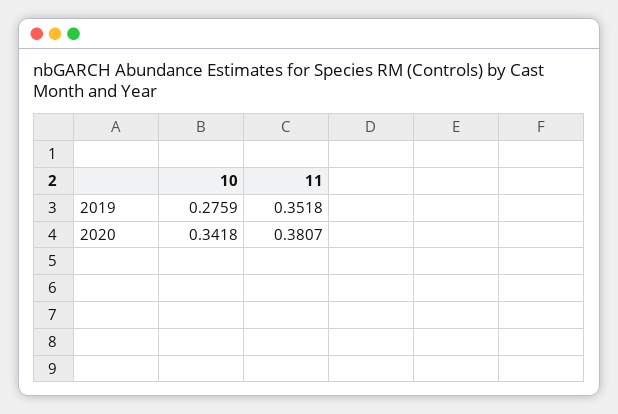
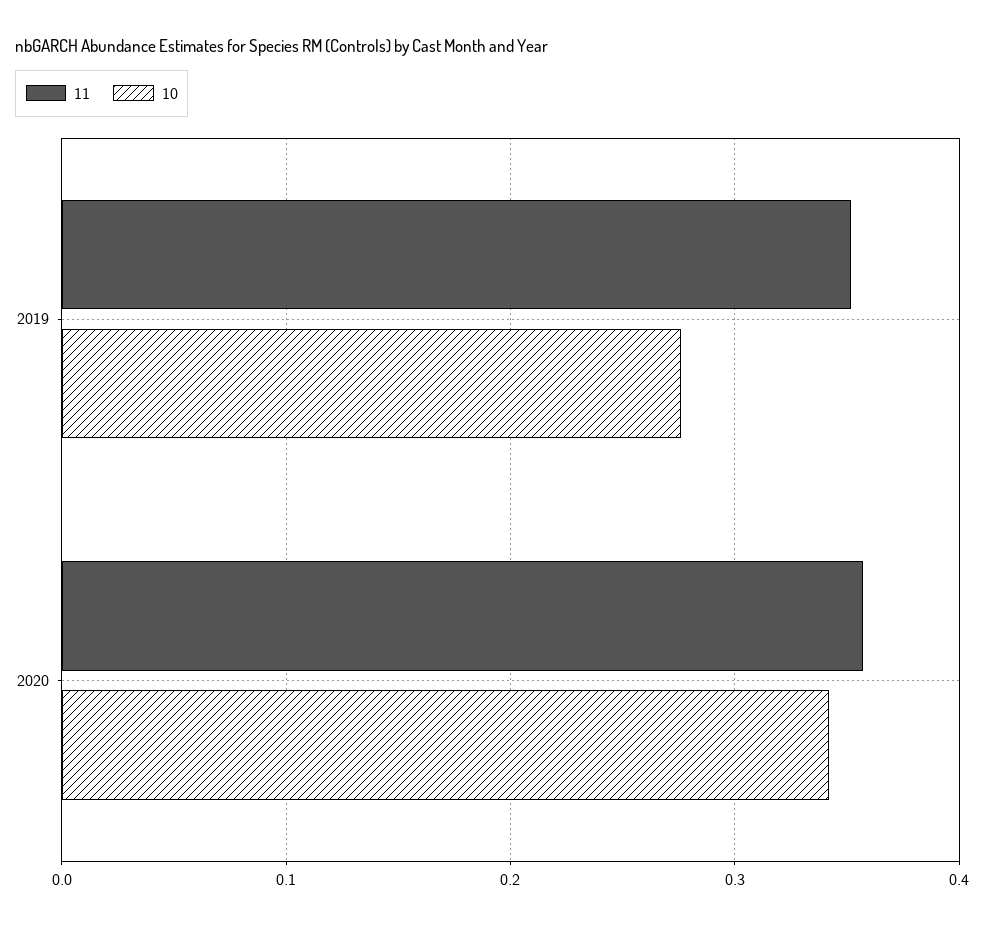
  {
    "10": {
      "2019": 0.2759,
      "2020": 0.3418
    },
    "11": {
      "2019": 0.3518,
-     "2020": 0.3807
+     "2020": 0.36
    }
  }

